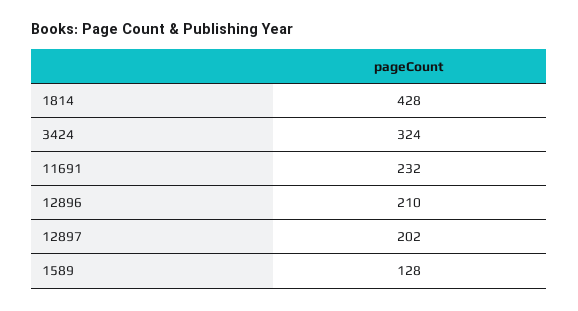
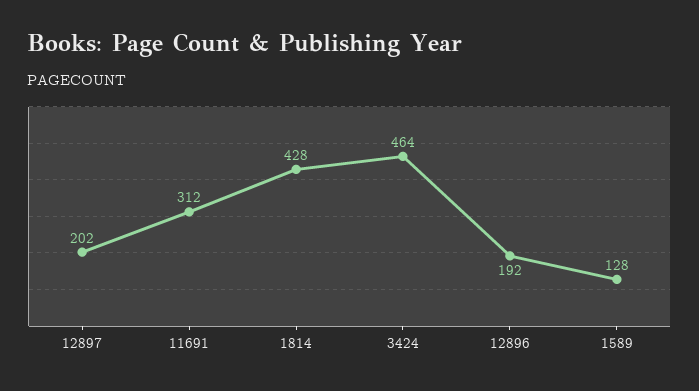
  {
    "1814": 428,
-   "3424": 324,
+   "3424": 464,
-   "11691": 232,
+   "11691": 312,
-   "12896": 210,
+   "12896": 192,
    "12897": 202,
    "1589": 128
  }

